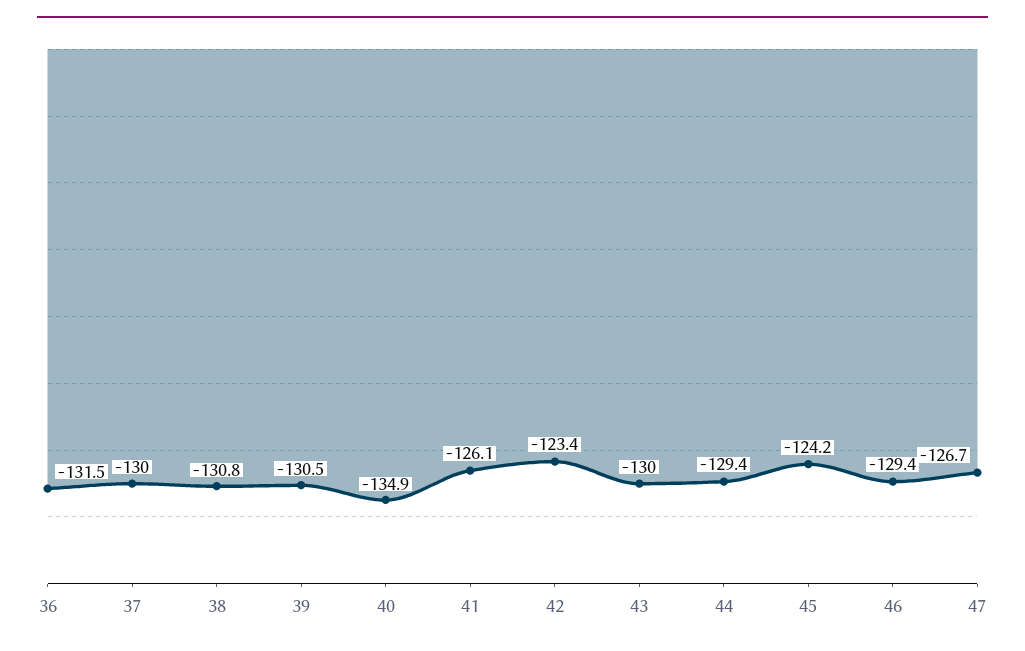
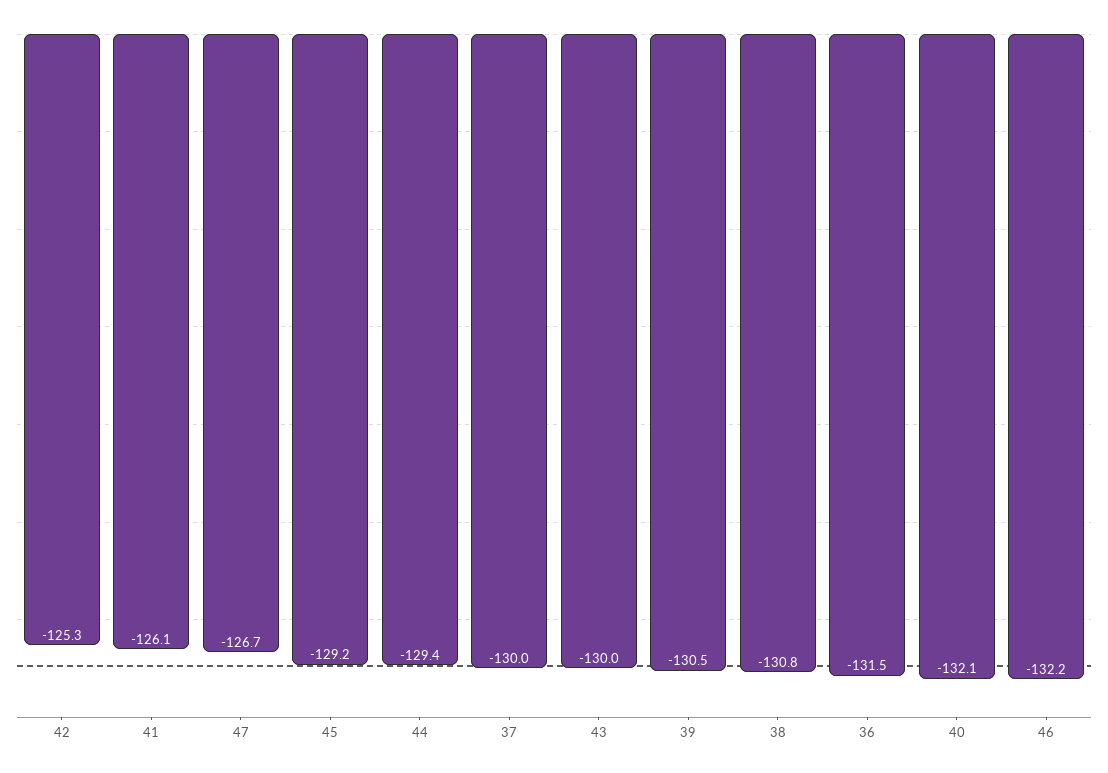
  {
    "36": -131.5,
    "37": -130,
    "38": -130.8,
    "39": -130.5,
-   "40": -134.9,
+   "40": -132.1,
    "41": -126.1,
-   "42": -123.4,
+   "42": -125.3,
    "43": -130,
    "44": -129.4,
-   "45": -124.2,
+   "45": -129.2,
-   "46": -129.4,
+   "46": -132.2,
    "47": -126.7
  }

